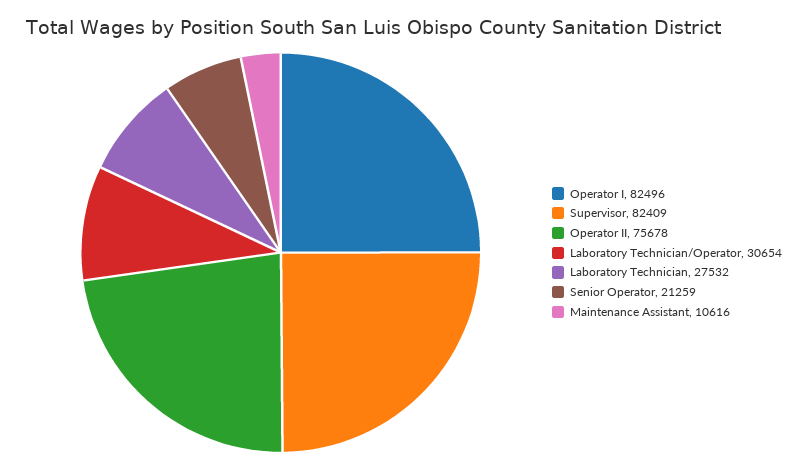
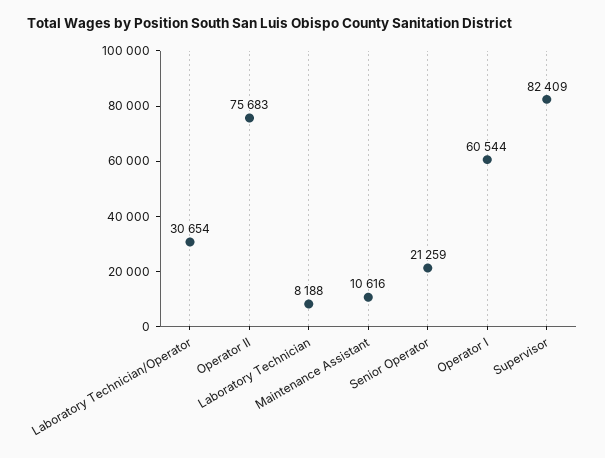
  {
-   "Operator I": 82496,
+   "Operator I": 60544,
    "Supervisor": 82409,
-   "Operator II": 75678,
+   "Operator II": 75683,
    "Laboratory Technician/Operator": 30654,
-   "Laboratory Technician": 27532,
+   "Laboratory Technician": 8188,
    "Senior Operator": 21259,
    "Maintenance Assistant": 10616
  }

